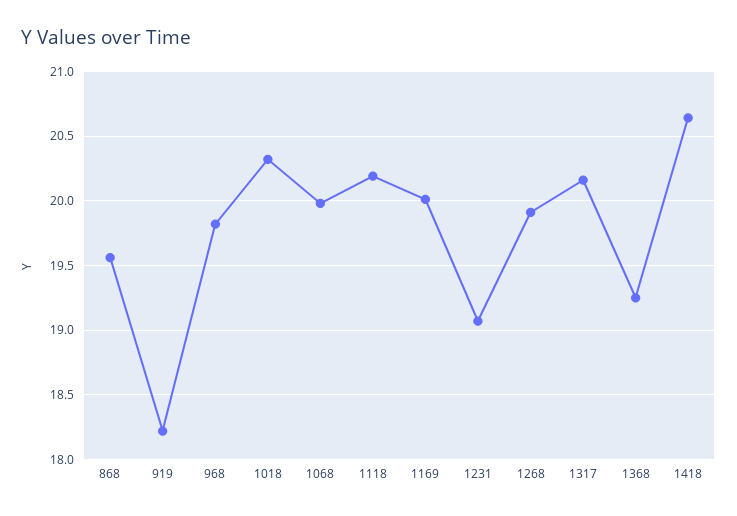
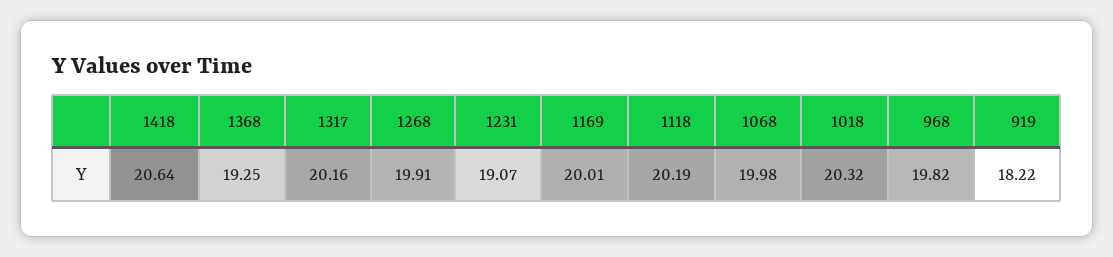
  {
-   "868": 19.55,
    "919": 18.22,
    "968": 19.82,
    "1018": 20.32,
    "1068": 19.98,
    "1118": 20.19,
    "1169": 20.01,
    "1231": 19.07,
    "1268": 19.91,
    "1317": 20.16,
    "1368": 19.25,
    "1418": 20.64
  }

